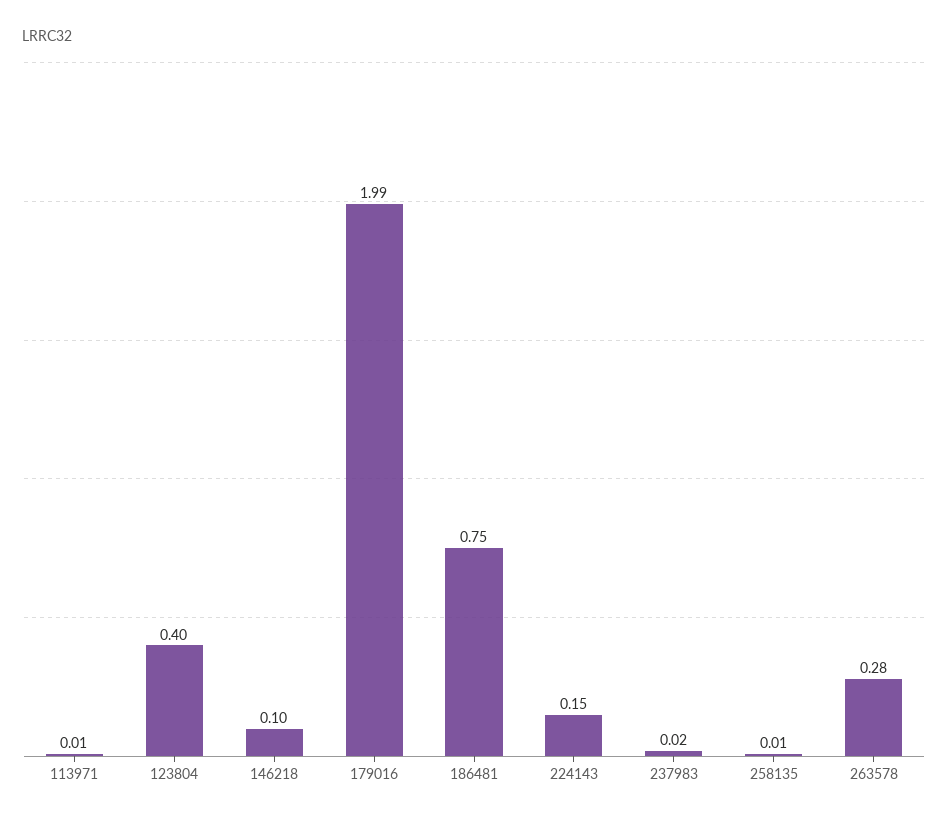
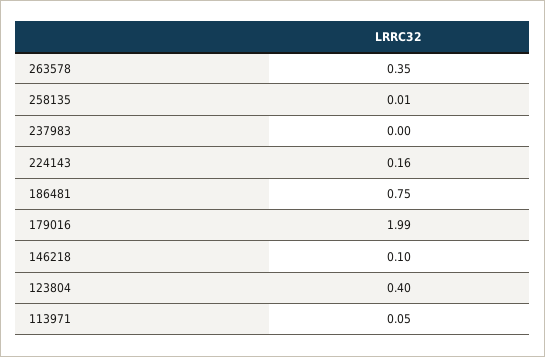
  {
-   "113971": 0.01,
+   "113971": 0.05,
    "123804": 0.4,
    "146218": 0.1,
    "179016": 1.99,
    "186481": 0.75,
-   "224143": 0.15,
+   "224143": 0.16,
-   "237983": 0.02,
+   "237983": 0,
    "258135": 0.01,
-   "263578": 0.28
+   "263578": 0.35
  }

